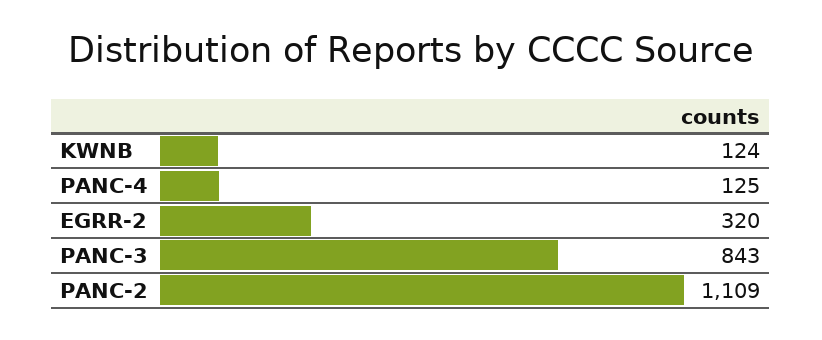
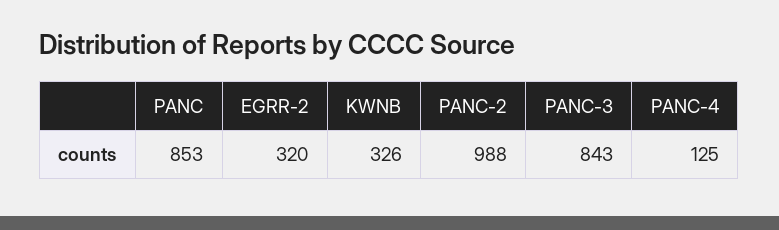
  {
-   "KWNB": 124,
+   "KWNB": 326,
    "PANC-4": 125,
    "EGRR-2": 320,
    "PANC-3": 843,
-   "PANC-2": 1109
+   "PANC-2": 988,
+   "PANC": 853
  }

